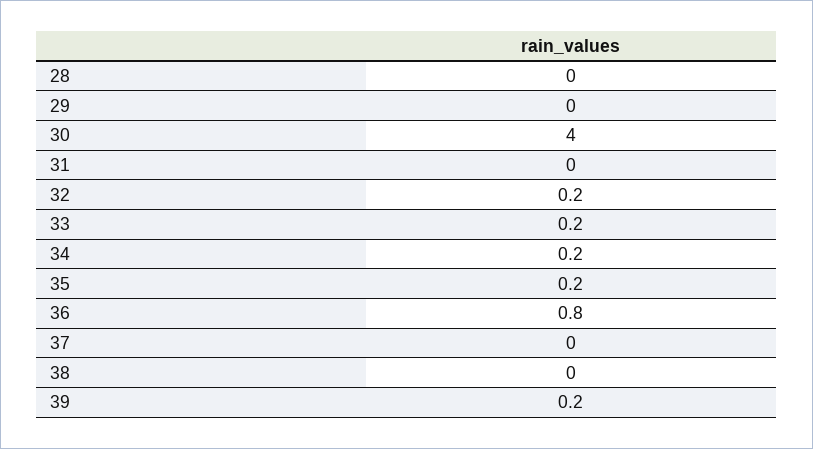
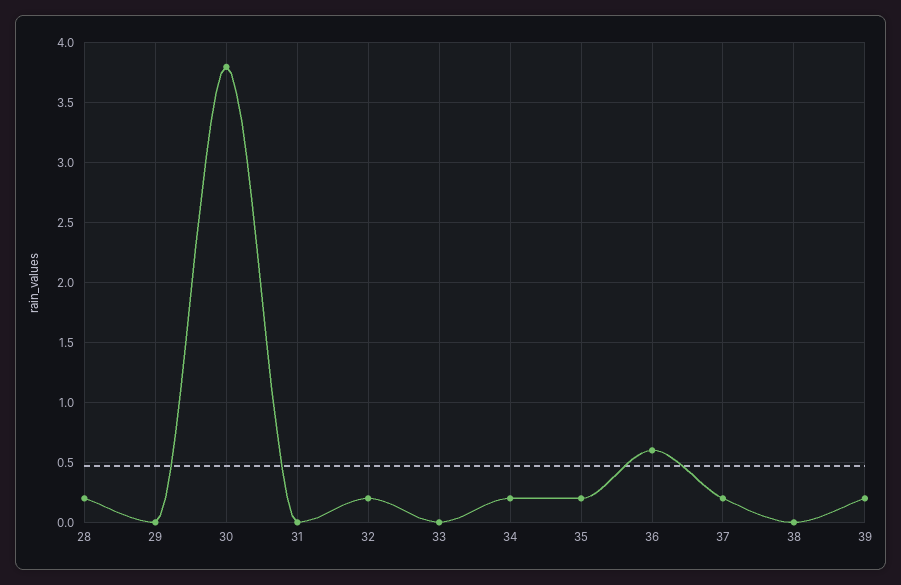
  {
-   "28": 0,
+   "28": 0.2,
    "29": 0,
-   "30": 4,
+   "30": 3.8,
    "31": 0,
    "32": 0.2,
-   "33": 0.2,
+   "33": 0,
    "34": 0.2,
    "35": 0.2,
-   "36": 0.8,
+   "36": 0.6,
-   "37": 0,
+   "37": 0.2,
    "38": 0,
    "39": 0.2
  }

